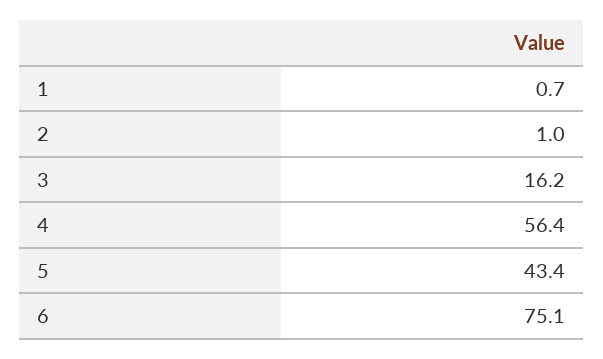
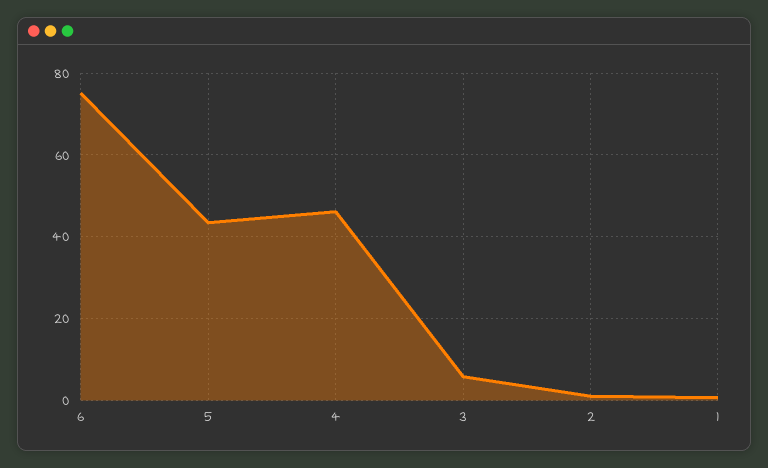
  {
    "1": 0.7,
    "2": 1,
-   "3": 16.2,
+   "3": 6,
-   "4": 56.4,
+   "4": 46,
    "5": 43.4,
    "6": 75.1
  }

